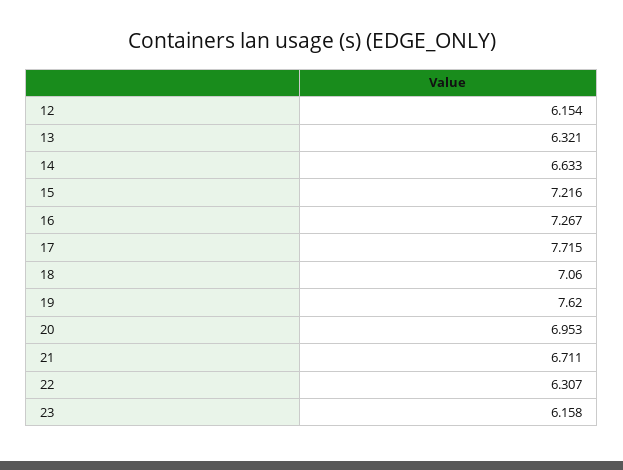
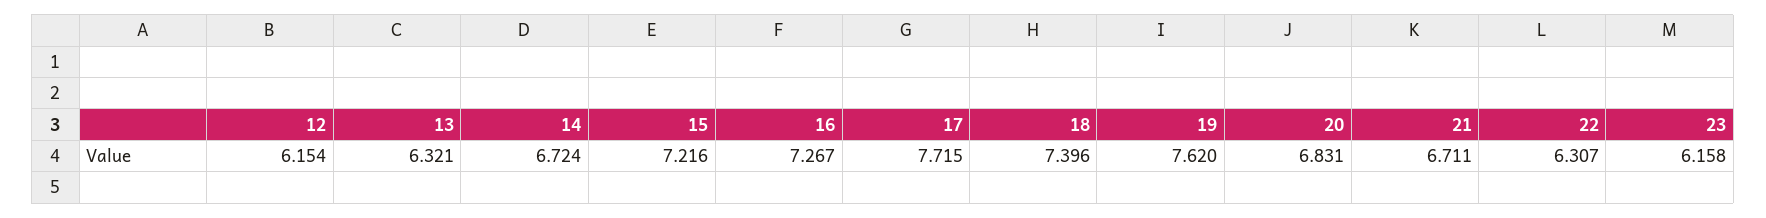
  {
    "12": 6.154,
    "13": 6.321,
-   "14": 6.633,
+   "14": 6.724,
    "15": 7.216,
    "16": 7.267,
    "17": 7.715,
-   "18": 7.06,
+   "18": 7.396,
    "19": 7.62,
-   "20": 6.953,
+   "20": 6.831,
    "21": 6.711,
    "22": 6.307,
    "23": 6.158
  }

